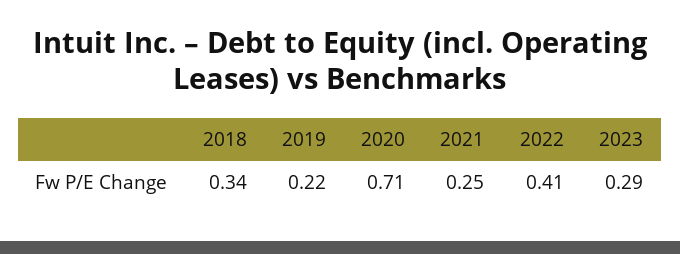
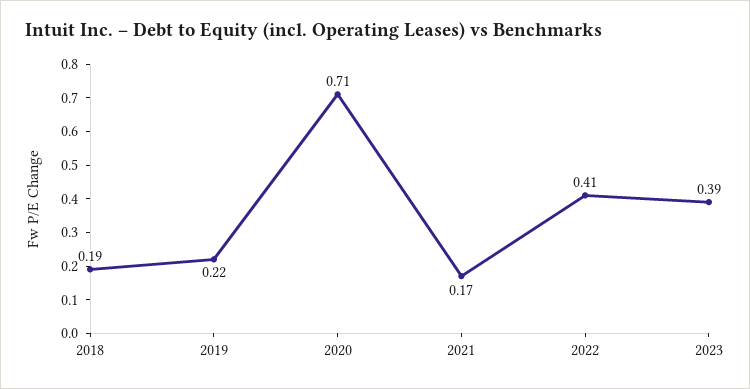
  {
-   "2018": 0.34,
+   "2018": 0.19,
    "2019": 0.22,
    "2020": 0.71,
-   "2021": 0.25,
+   "2021": 0.17,
    "2022": 0.41,
-   "2023": 0.29
+   "2023": 0.39
  }

